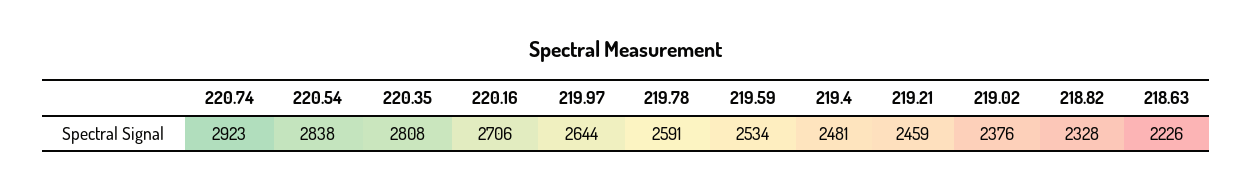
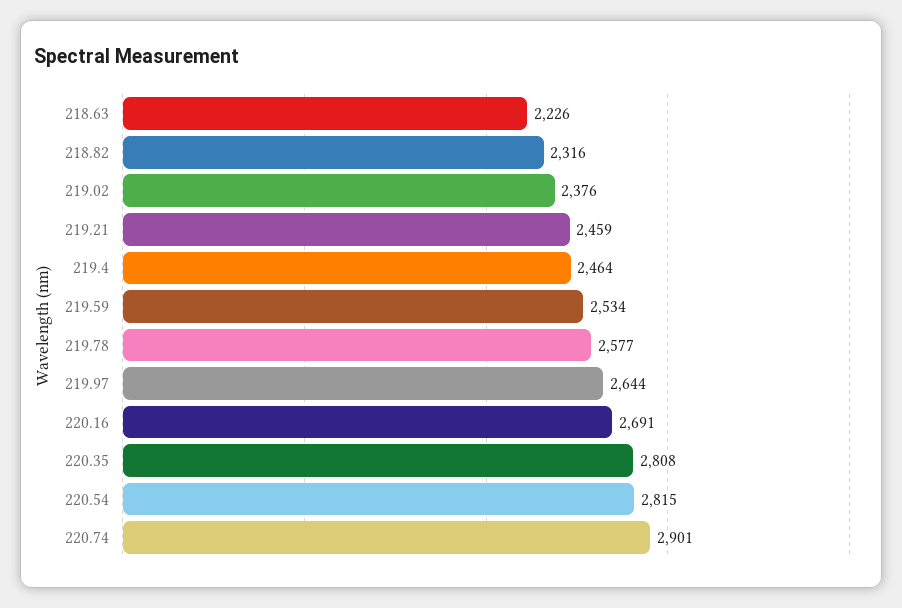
  {
-   "220.74": 2923,
+   "220.74": 2901,
-   "220.54": 2838,
+   "220.54": 2815,
    "220.35": 2808,
-   "220.16": 2706,
+   "220.16": 2691,
    "219.97": 2644,
-   "219.78": 2591,
+   "219.78": 2577,
    "219.59": 2534,
-   "219.4": 2481,
+   "219.4": 2464,
    "219.21": 2459,
    "219.02": 2376,
-   "218.82": 2328,
+   "218.82": 2316,
    "218.63": 2226
  }

